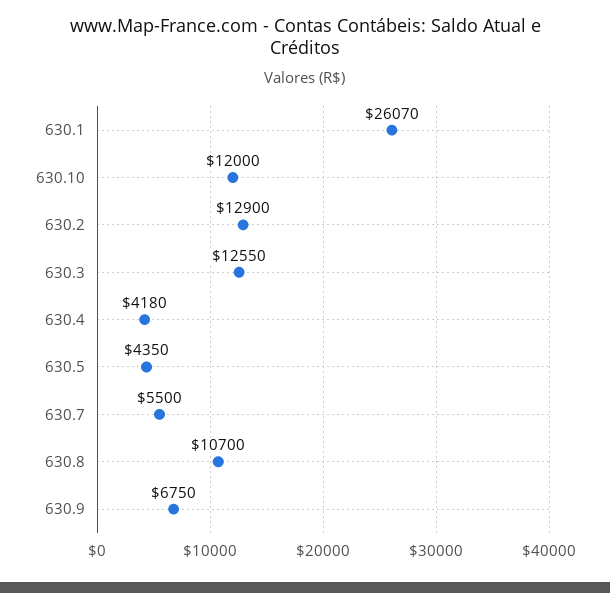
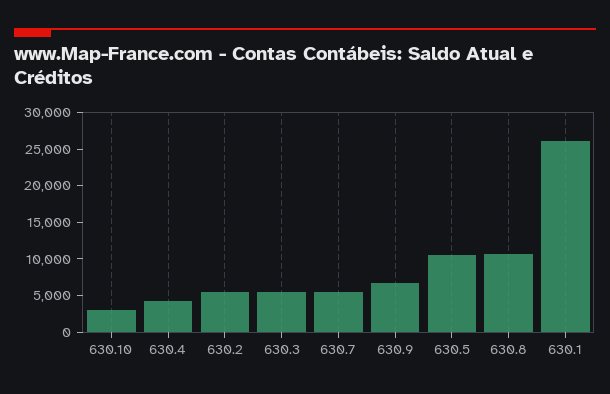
  {
    "630.1": 26070,
-   "630.10": 12000,
+   "630.10": 2500,
-   "630.2": 12900,
+   "630.2": 5000,
-   "630.3": 12550,
+   "630.3": 5000,
    "630.4": 4180,
-   "630.5": 4350,
+   "630.5": 10000,
    "630.7": 5500,
    "630.8": 10700,
    "630.9": 6750
  }

